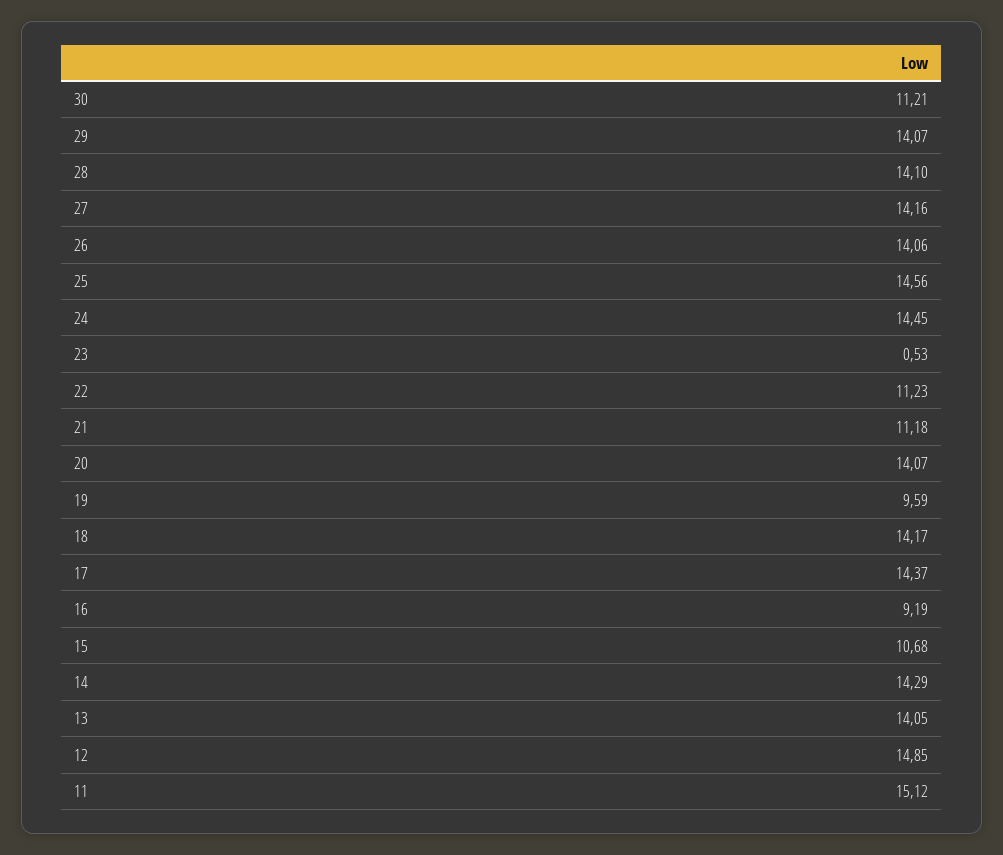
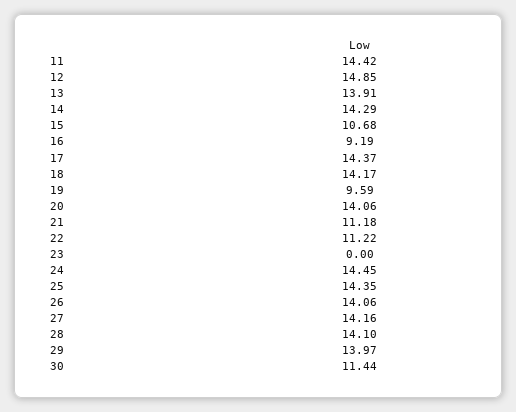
  {
-   "30": 11.21,
+   "30": 11.44,
-   "29": 14.07,
+   "29": 13.97,
    "28": 14.1,
    "27": 14.16,
    "26": 14.06,
-   "25": 14.56,
+   "25": 14.35,
    "24": 14.45,
-   "23": 0.53,
+   "23": 0,
-   "22": 11.23,
+   "22": 11.22,
    "21": 11.18,
-   "20": 14.07,
+   "20": 14.06,
    "19": 9.59,
    "18": 14.17,
    "17": 14.37,
    "16": 9.19,
    "15": 10.68,
    "14": 14.29,
-   "13": 14.05,
+   "13": 13.91,
    "12": 14.85,
-   "11": 15.12
+   "11": 14.42
  }

